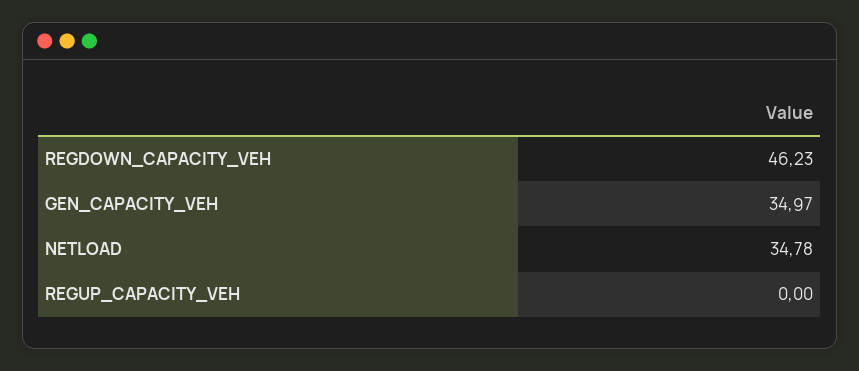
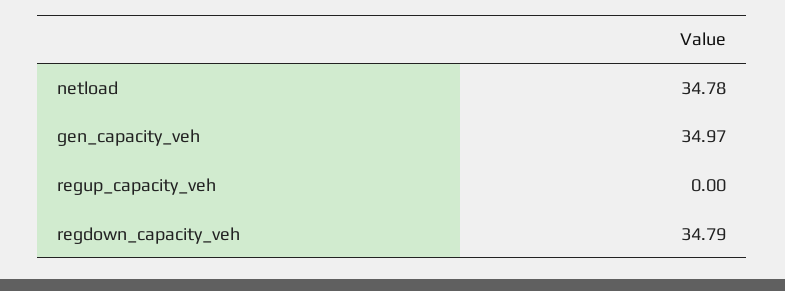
  {
-   "REGDOWN_CAPACITY_VEH": 46.23,
+   "REGDOWN_CAPACITY_VEH": 34.79,
    "GEN_CAPACITY_VEH": 34.97,
    "NETLOAD": 34.78,
    "REGUP_CAPACITY_VEH": 0
  }

